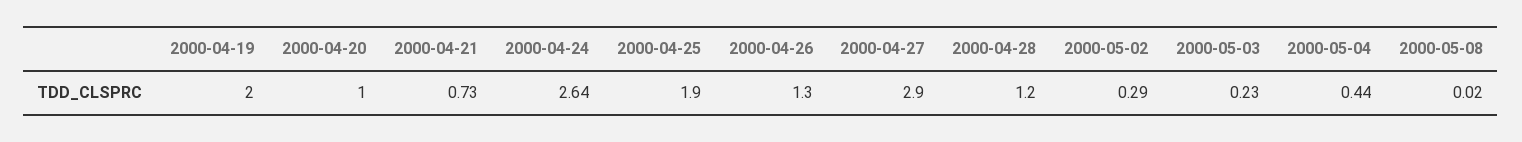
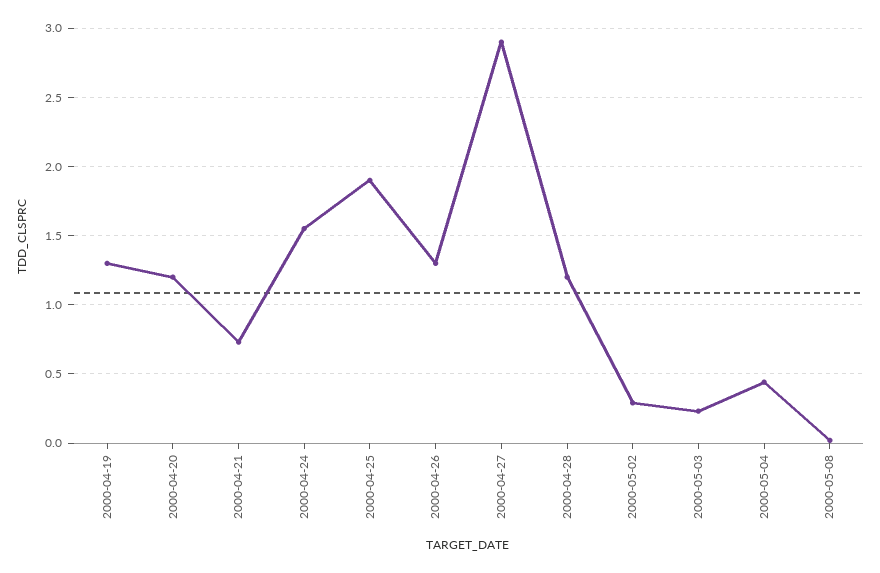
  {
-   "2000-04-19": 2,
+   "2000-04-19": 1.3,
-   "2000-04-20": 1,
+   "2000-04-20": 1.2,
    "2000-04-21": 0.73,
-   "2000-04-24": 2.64,
+   "2000-04-24": 1.55,
    "2000-04-25": 1.9,
    "2000-04-26": 1.3,
    "2000-04-27": 2.9,
    "2000-04-28": 1.2,
    "2000-05-02": 0.29,
    "2000-05-03": 0.23,
    "2000-05-04": 0.44,
    "2000-05-08": 0.02
  }

